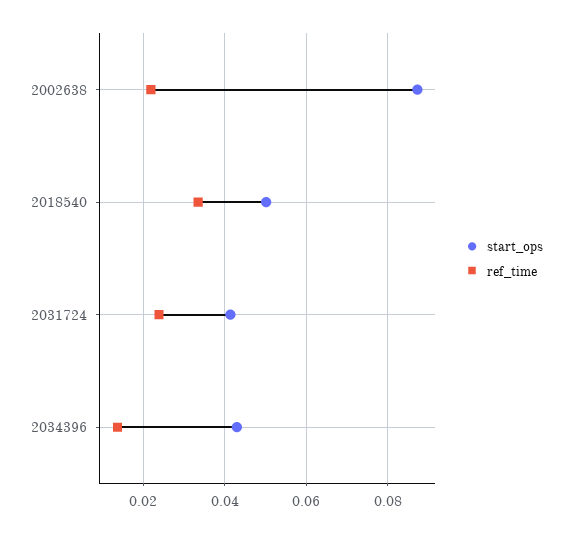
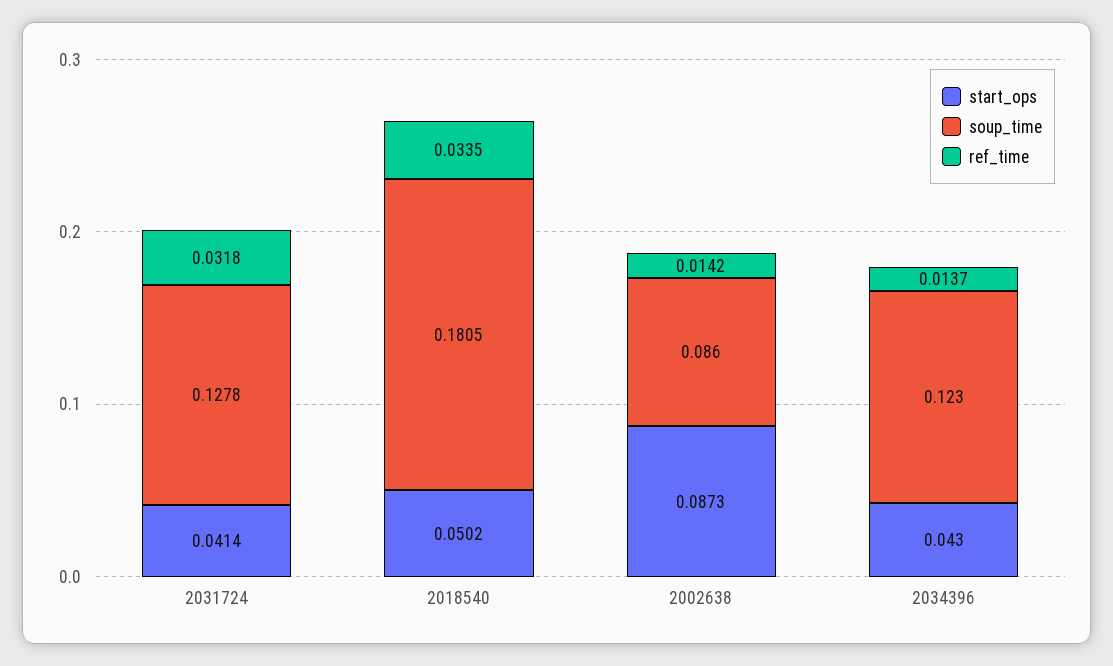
  {
    "start_ops": {
      "2002638": 0.0873,
      "2018540": 0.0502,
      "2031724": 0.0414,
      "2034396": 0.043
    },
    "ref_time": {
-     "2002638": 0.022,
+     "2002638": 0.0142,
      "2018540": 0.0335,
-     "2031724": 0.024,
+     "2031724": 0.0318,
      "2034396": 0.0137
-   }
+   },
+   "soup_time": {
+     "2031724": 0.1278,
+     "2018540": 0.1805,
+     "2002638": 0.086,
+     "2034396": 0.123
+   }
  }

